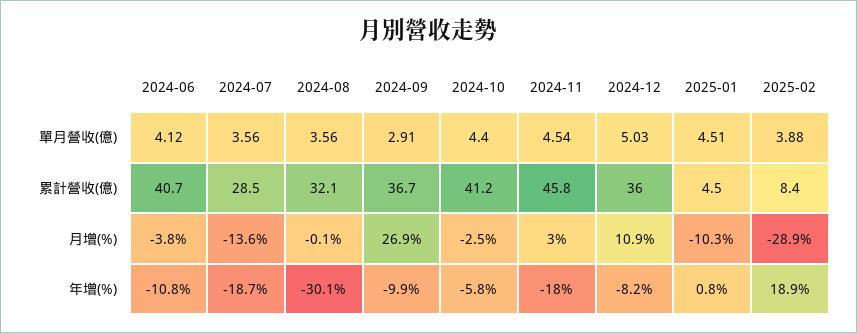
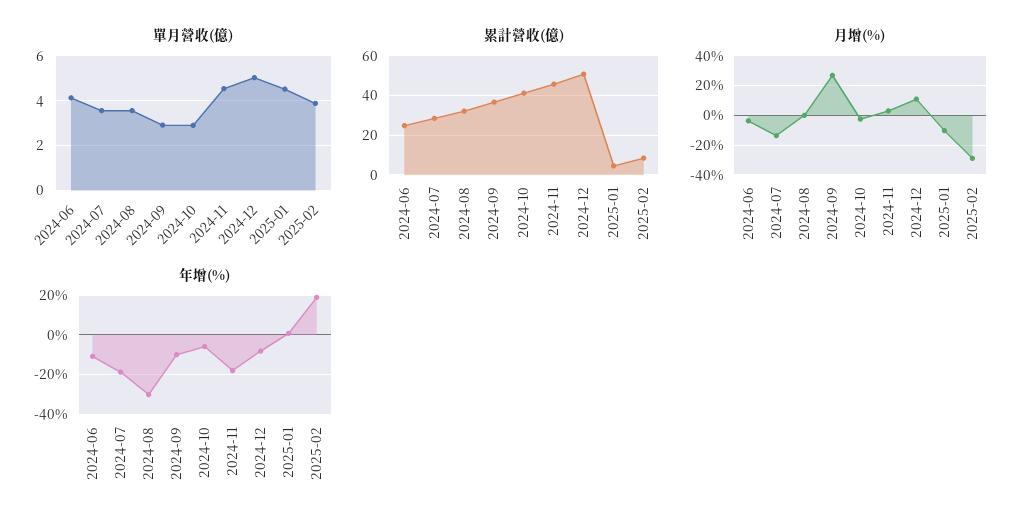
  {
    "單月營收(億)": {
      "2024-06": 4.12,
      "2024-07": 3.56,
      "2024-08": 3.56,
      "2024-09": 2.91,
-     "2024-10": 4.4,
+     "2024-10": 3,
      "2024-11": 4.54,
      "2024-12": 5.03,
      "2025-01": 4.51,
      "2025-02": 3.88
    },
    "累計營收(億)": {
-     "2024-06": 40.7,
+     "2024-06": 25,
      "2024-07": 28.5,
      "2024-08": 32.1,
      "2024-09": 36.7,
      "2024-10": 41.2,
      "2024-11": 45.8,
-     "2024-12": 36,
+     "2024-12": 50,
      "2025-01": 4.5,
      "2025-02": 8.4
    },
    "月增(%)": {
      "2024-06": -3.8,
      "2024-07": -13.6,
      "2024-08": -0.1,
      "2024-09": 26.9,
      "2024-10": -2.5,
      "2024-11": 3,
      "2024-12": 10.9,
      "2025-01": -10.3,
      "2025-02": -28.9
    },
    "年增(%)": {
      "2024-06": -10.8,
      "2024-07": -18.7,
      "2024-08": -30.1,
      "2024-09": -9.9,
      "2024-10": -5.8,
      "2024-11": -18,
      "2024-12": -8.2,
      "2025-01": 0.8,
      "2025-02": 18.9
    }
  }

